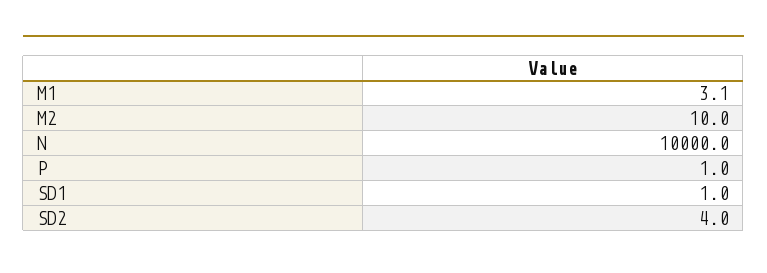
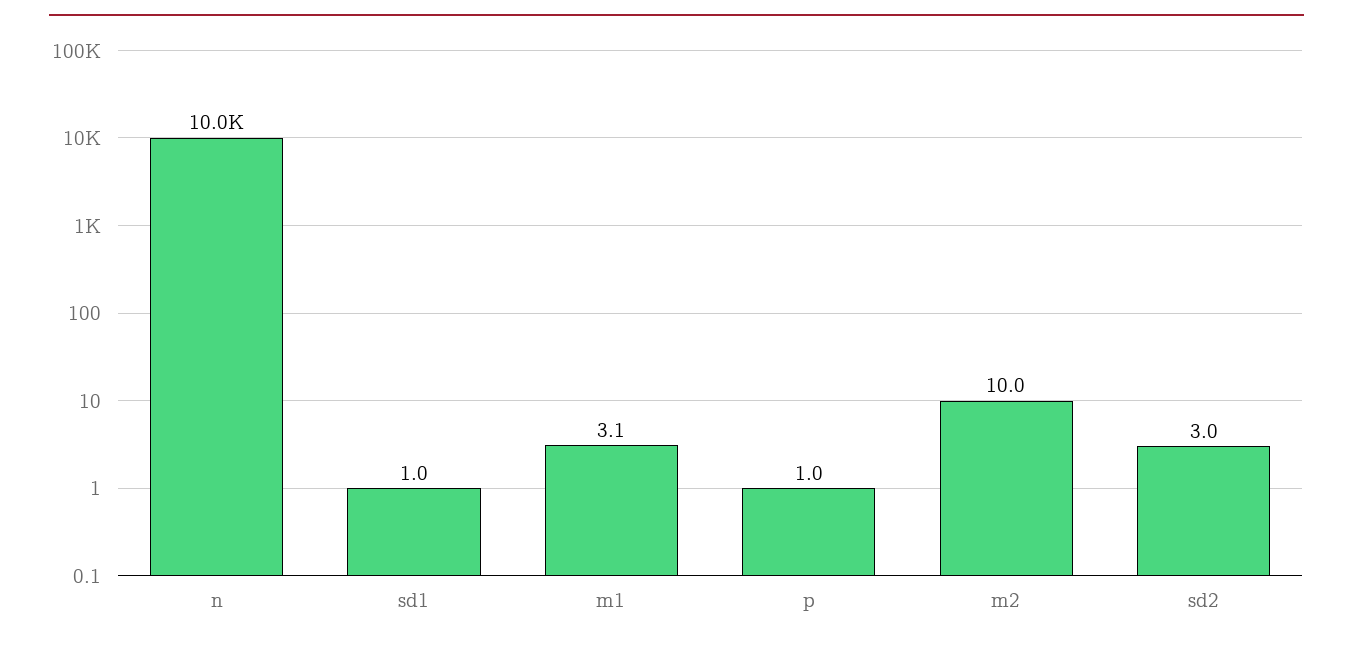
  {
    "M1": 3.1,
    "M2": 10,
    "N": 10000,
    "P": 1,
    "SD1": 1,
-   "SD2": 4
+   "SD2": 3
  }

